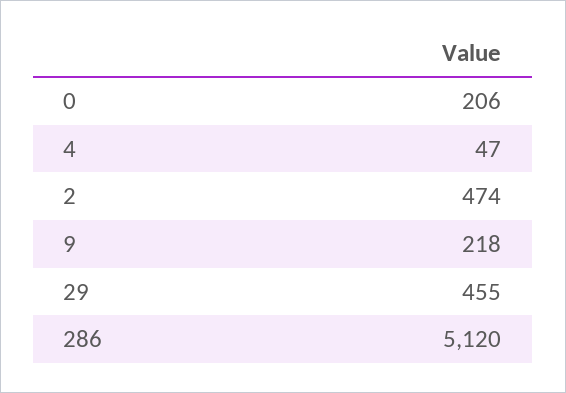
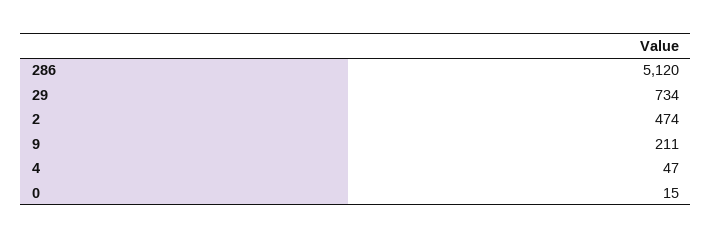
  {
-   "0": 206,
+   "0": 15,
    "4": 47,
    "2": 474,
-   "9": 218,
+   "9": 211,
-   "29": 455,
+   "29": 734,
    "286": 5120
  }

